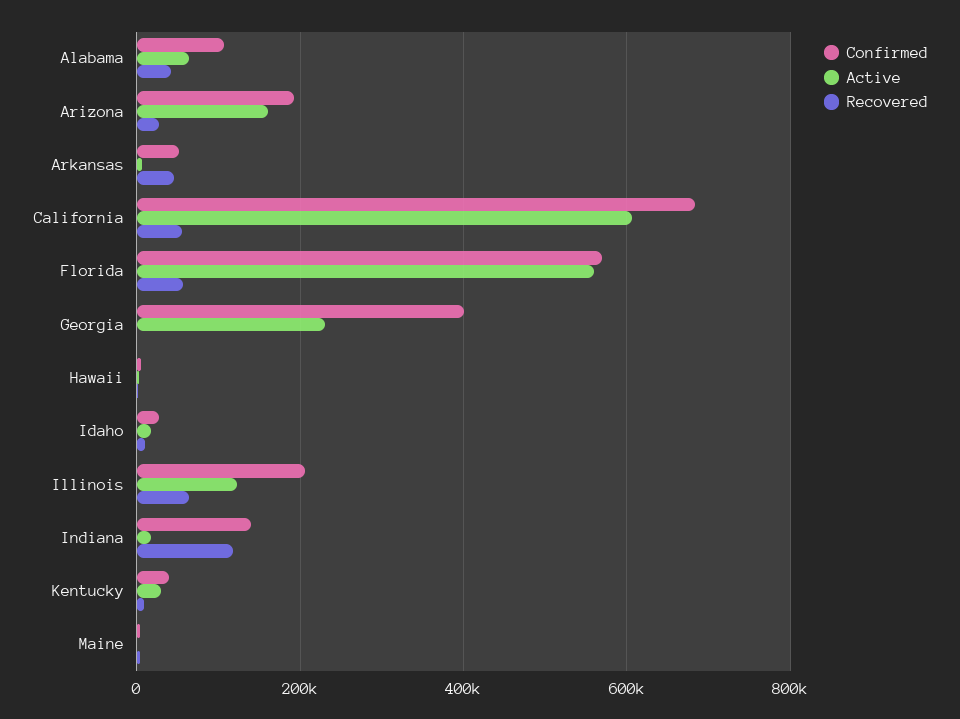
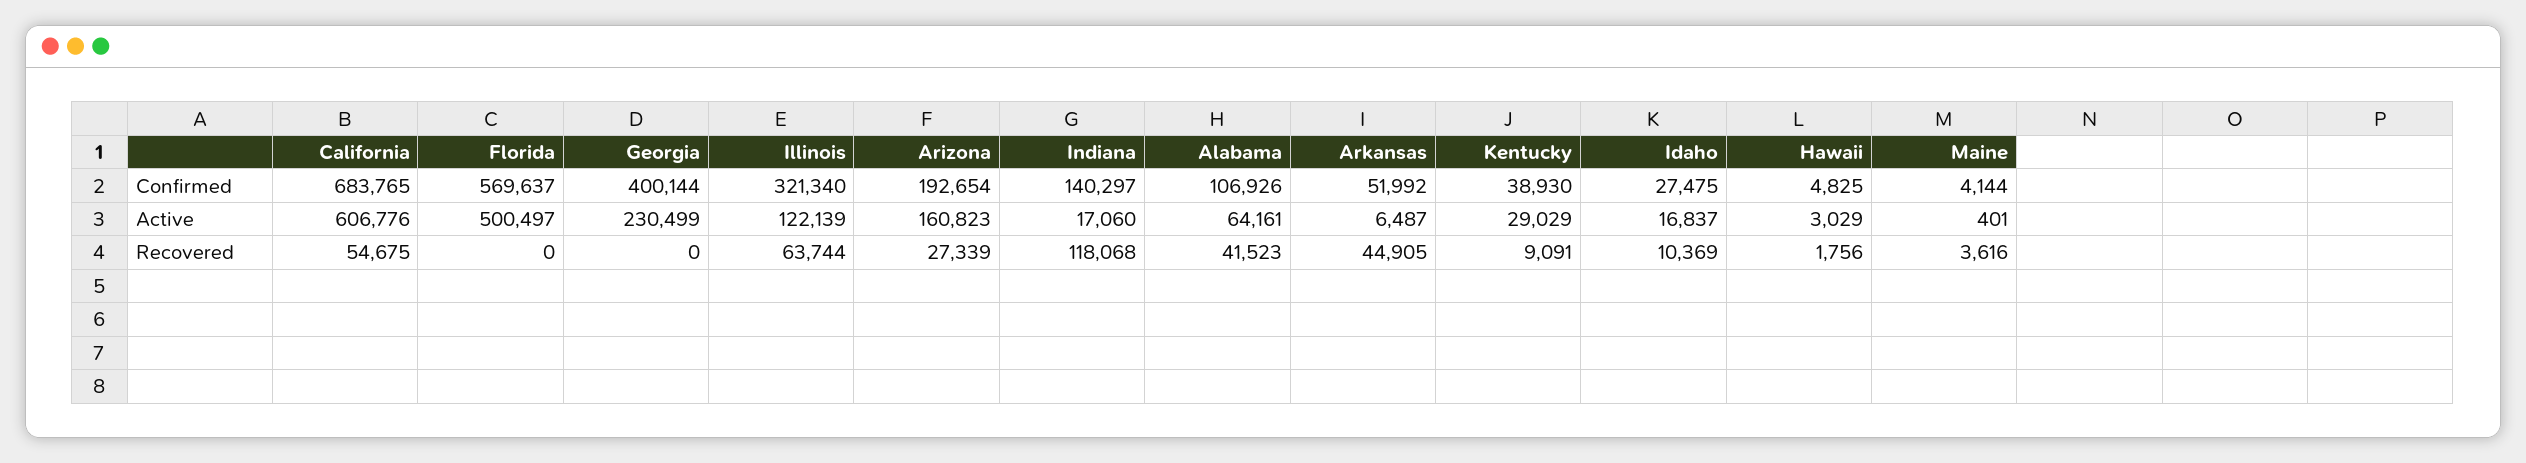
  {
    "Confirmed": {
      "Alabama": 106926,
      "Arizona": 192654,
      "Arkansas": 51992,
      "California": 683765,
      "Florida": 569637,
      "Georgia": 400144,
      "Hawaii": 4825,
      "Idaho": 27475,
-     "Illinois": 200000,
+     "Illinois": 321340,
      "Indiana": 140297,
      "Kentucky": 38930,
      "Maine": 4144
    },
    "Active": {
      "Alabama": 64161,
      "Arizona": 160823,
      "Arkansas": 6487,
      "California": 606776,
-     "Florida": 560000,
+     "Florida": 500497,
      "Georgia": 230499,
      "Hawaii": 3029,
      "Idaho": 16837,
      "Illinois": 122139,
      "Indiana": 17060,
      "Kentucky": 29029,
      "Maine": 401
    },
    "Recovered": {
      "Alabama": 41523,
      "Arizona": 27339,
      "Arkansas": 44905,
      "California": 54675,
-     "Florida": 60000,
+     "Florida": 0,
      "Georgia": 0,
      "Hawaii": 1756,
      "Idaho": 10369,
      "Illinois": 63744,
      "Indiana": 118068,
      "Kentucky": 9091,
      "Maine": 3616
    }
  }

